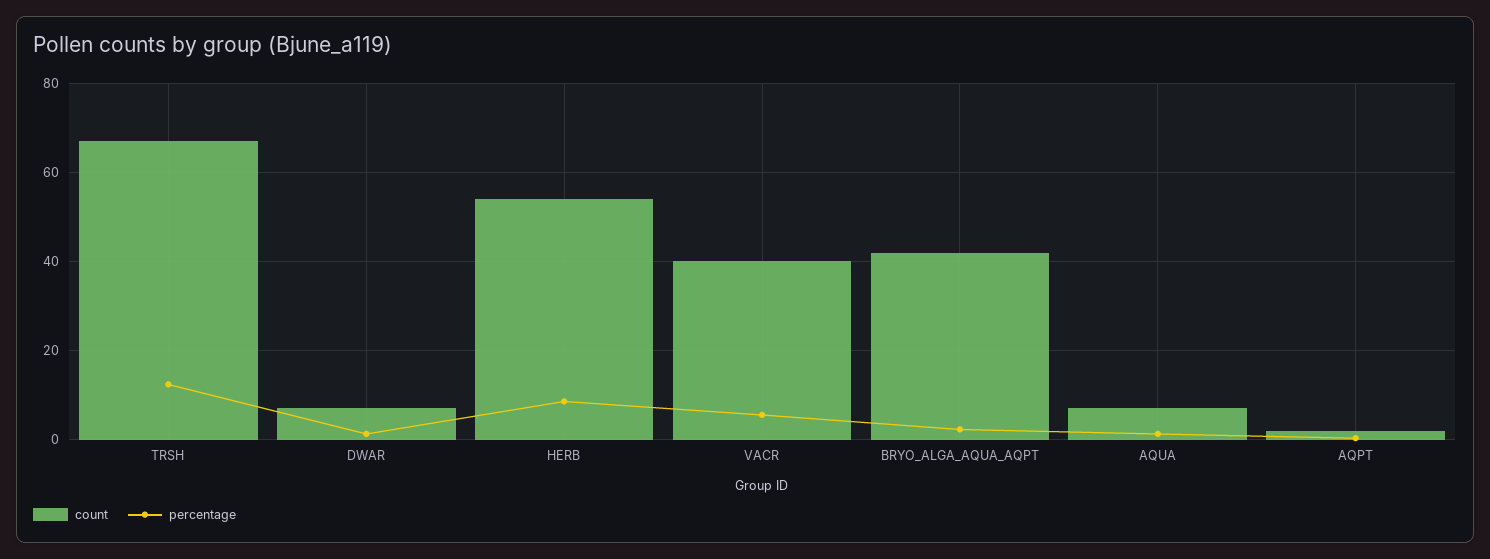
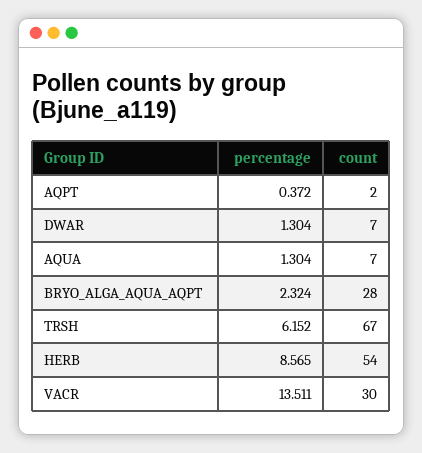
  {
    "count": {
      "TRSH": 67,
      "DWAR": 7,
      "HERB": 54,
-     "VACR": 40,
+     "VACR": 30,
-     "BRYO_ALGA_AQUA_AQPT": 42,
+     "BRYO_ALGA_AQUA_AQPT": 28,
      "AQUA": 7,
      "AQPT": 2
    },
    "percentage": {
-     "TRSH": 12,
+     "TRSH": 6.152,
      "DWAR": 1.304,
      "HERB": 8.565,
-     "VACR": 6,
+     "VACR": 13.511,
      "BRYO_ALGA_AQUA_AQPT": 2.324,
      "AQUA": 1.304,
      "AQPT": 0.372
    }
  }

